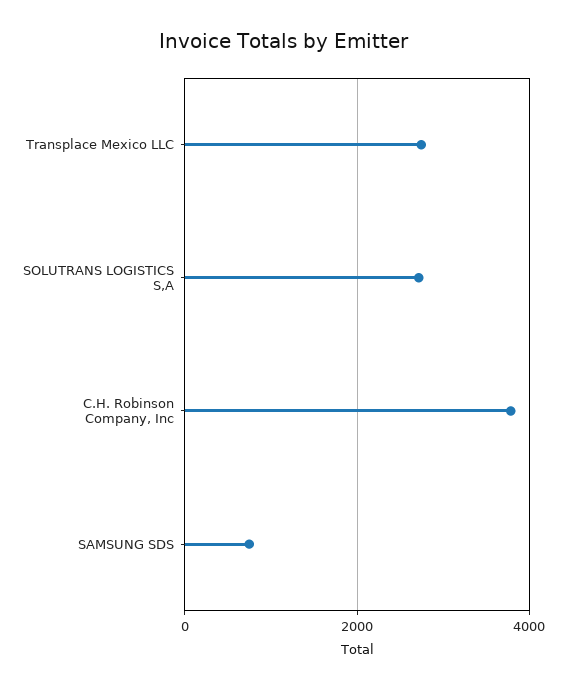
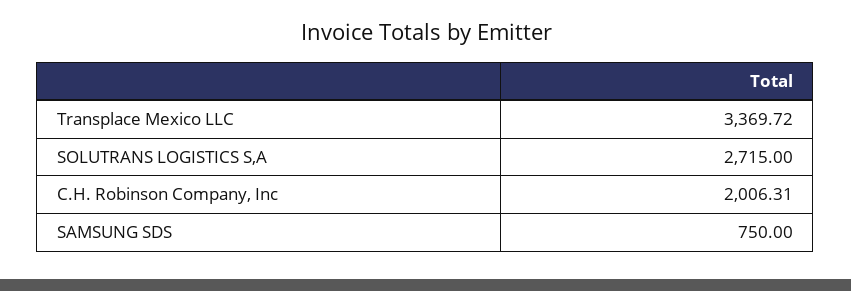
  {
-   "Transplace Mexico LLC": 2800,
+   "Transplace Mexico LLC": 3369.72,
    "SOLUTRANS LOGISTICS S,A": 2715,
-   "C.H. Robinson Company, Inc": 3800,
+   "C.H. Robinson Company, Inc": 2006.31,
    "SAMSUNG SDS": 750
  }

